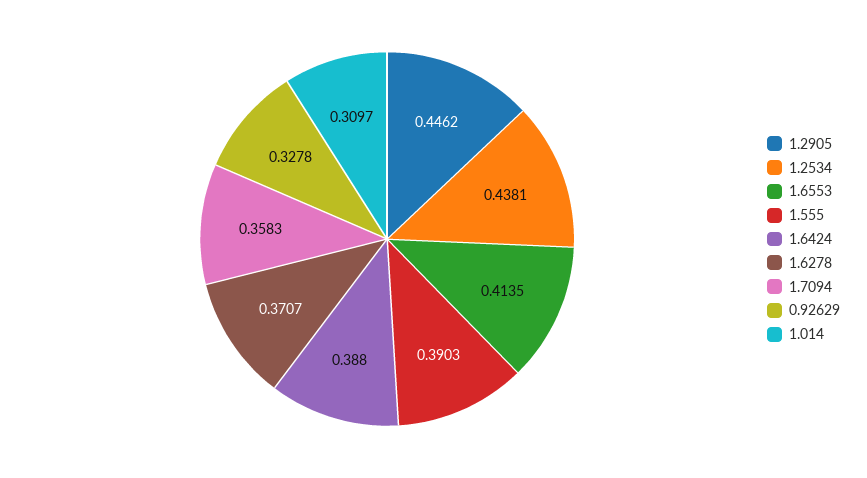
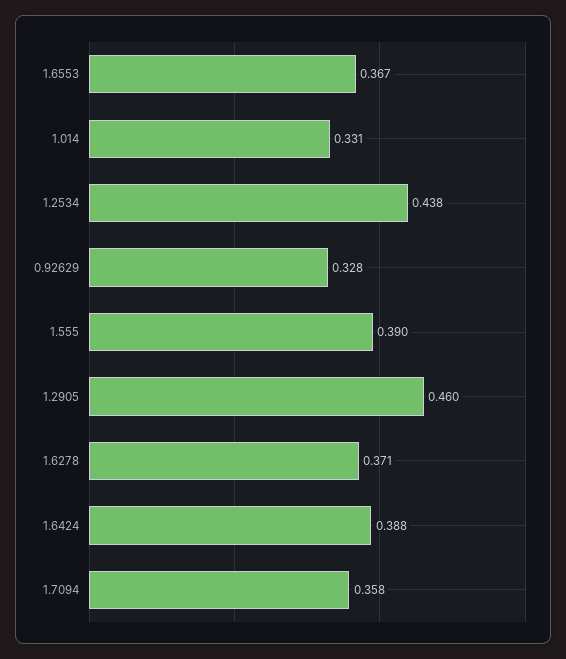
  {
-   "1.2905": 0.4462,
+   "1.2905": 0.46,
    "1.2534": 0.4381,
-   "1.6553": 0.4135,
+   "1.6553": 0.367,
    "1.555": 0.3903,
    "1.6424": 0.388,
    "1.6278": 0.3707,
    "1.7094": 0.3583,
    "0.92629": 0.3278,
-   "1.014": 0.3097
+   "1.014": 0.331
  }

